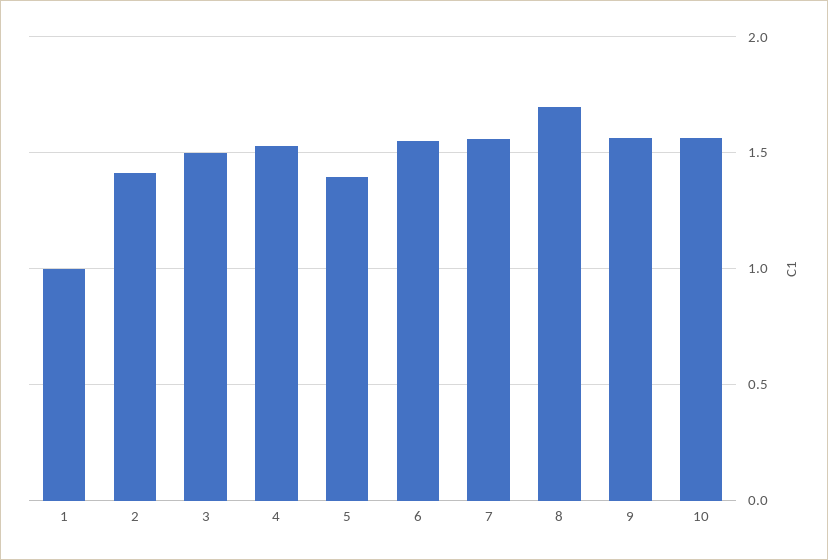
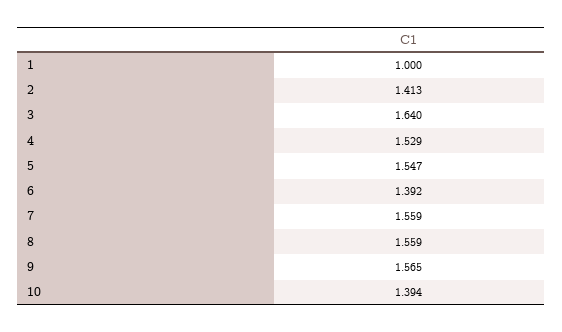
  {
    "1": 1,
    "2": 1.413,
-   "3": 1.5,
+   "3": 1.64,
    "4": 1.529,
-   "5": 1.4,
+   "5": 1.547,
-   "6": 1.55,
+   "6": 1.392,
    "7": 1.559,
-   "8": 1.7,
+   "8": 1.559,
    "9": 1.565,
-   "10": 1.55
+   "10": 1.394
  }

